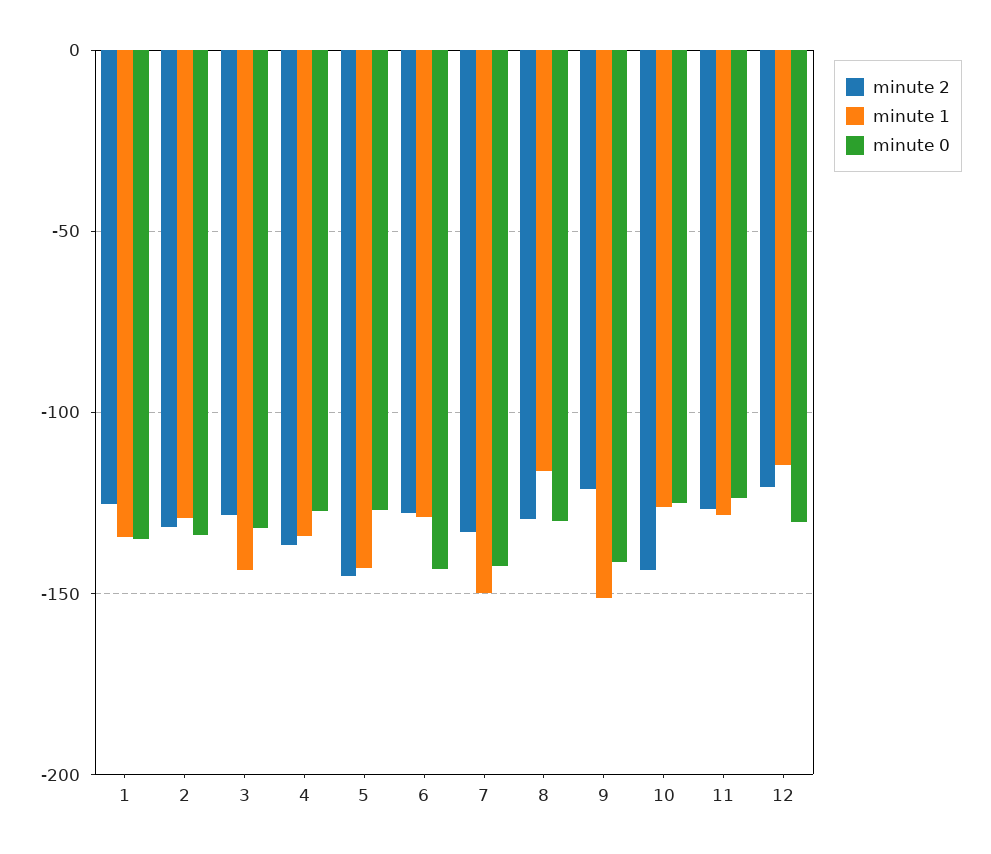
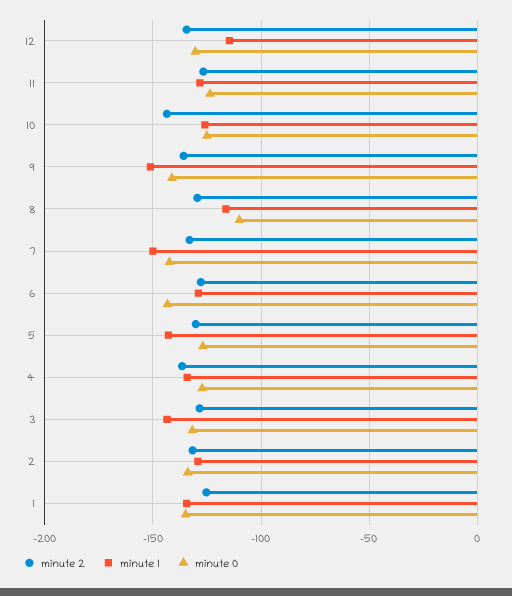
  {
    "minute 2": {
      "1": -125,
      "2": -130,
      "3": -130,
      "4": -135,
-     "5": -145,
+     "5": -130,
      "6": -130,
      "7": -135,
      "8": -130,
-     "9": -120,
+     "9": -135,
      "10": -145,
      "11": -125,
-     "12": -120
+     "12": -135
    },
    "minute 1": {
      "1": -135,
      "2": -130,
      "3": -145,
      "4": -135,
      "5": -145,
      "6": -130,
      "7": -150,
      "8": -115,
      "9": -150,
      "10": -125,
      "11": -130,
      "12": -115
    },
    "minute 0": {
      "1": -135,
      "2": -135,
      "3": -130,
      "4": -125,
      "5": -125,
      "6": -145,
      "7": -140,
-     "8": -130,
+     "8": -110,
      "9": -140,
      "10": -125,
      "11": -125,
      "12": -130
    }
  }

